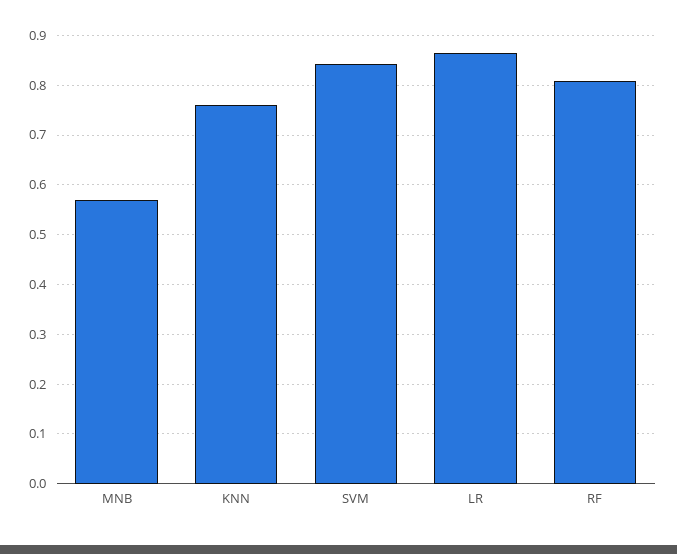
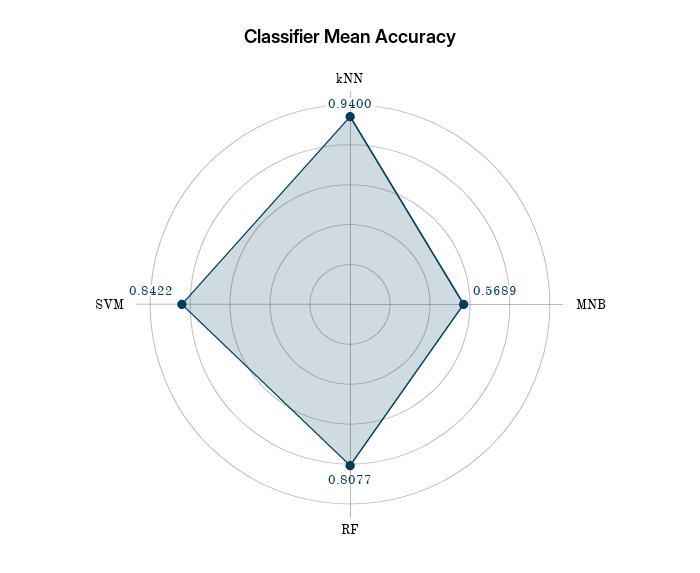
  {
    "MNB": 0.5689,
-   "KNN": 0.76,
+   "KNN": 0.94,
    "SVM": 0.8422,
-   "LR": 0.86,
    "RF": 0.8077
  }

